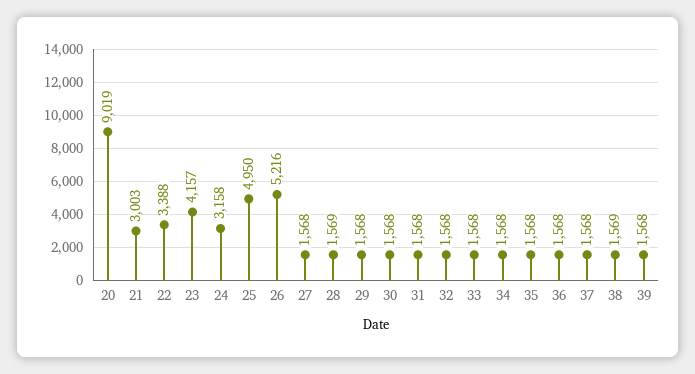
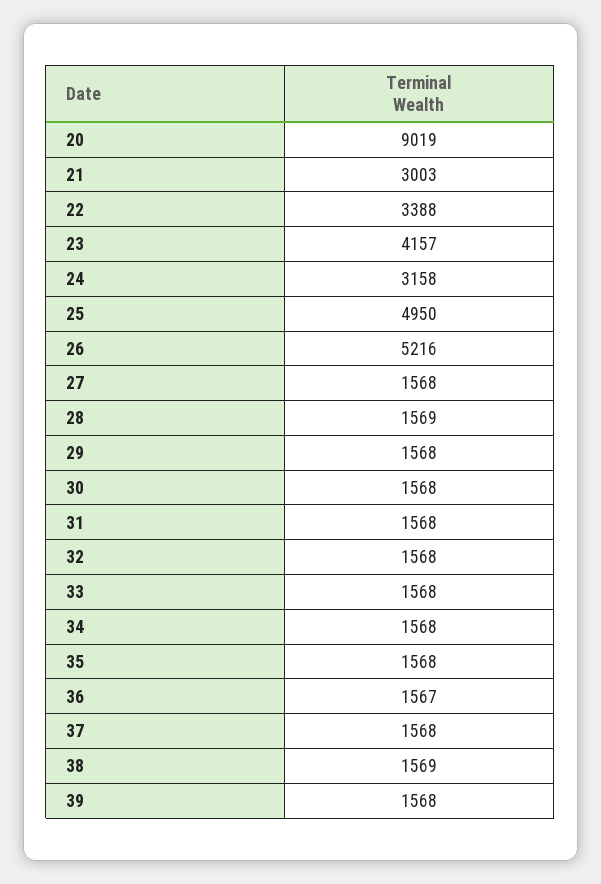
  {
    "20": 9019,
    "21": 3003,
    "22": 3388,
    "23": 4157,
    "24": 3158,
    "25": 4950,
    "26": 5216,
    "27": 1568,
    "28": 1569,
    "29": 1568,
    "30": 1568,
    "31": 1568,
    "32": 1568,
    "33": 1568,
    "34": 1568,
    "35": 1568,
-   "36": 1568,
+   "36": 1567,
    "37": 1568,
    "38": 1569,
    "39": 1568
  }

